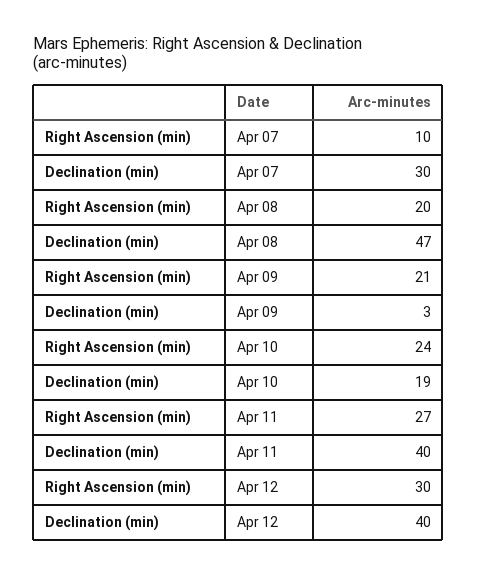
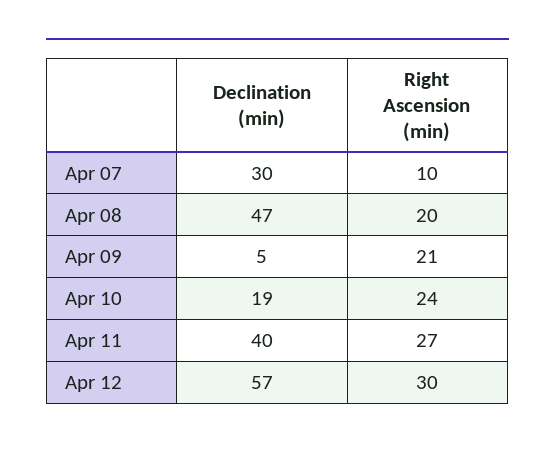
  {
    "Right Ascension (min)": {
      "Apr 07": 10,
      "Apr 08": 20,
      "Apr 09": 21,
      "Apr 10": 24,
      "Apr 11": 27,
      "Apr 12": 30
    },
    "Declination (min)": {
      "Apr 07": 30,
      "Apr 08": 47,
-     "Apr 09": 3,
+     "Apr 09": 5,
      "Apr 10": 19,
      "Apr 11": 40,
-     "Apr 12": 40
+     "Apr 12": 57
    }
  }

